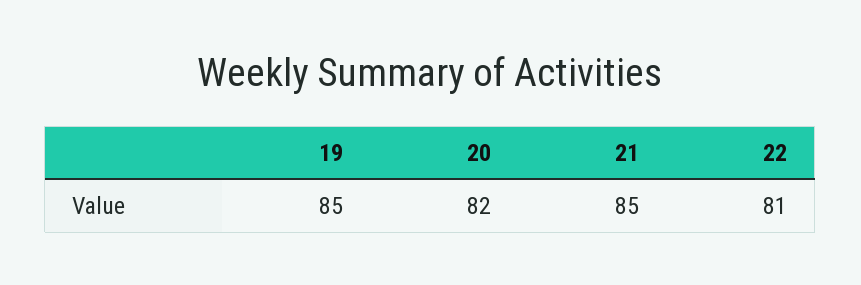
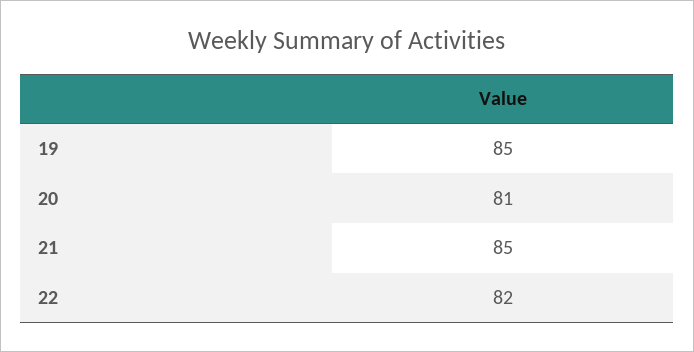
  {
    "19": 85,
-   "20": 82,
+   "20": 81,
    "21": 85,
-   "22": 81
+   "22": 82
  }

